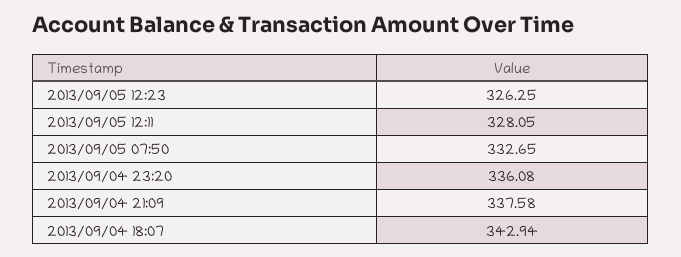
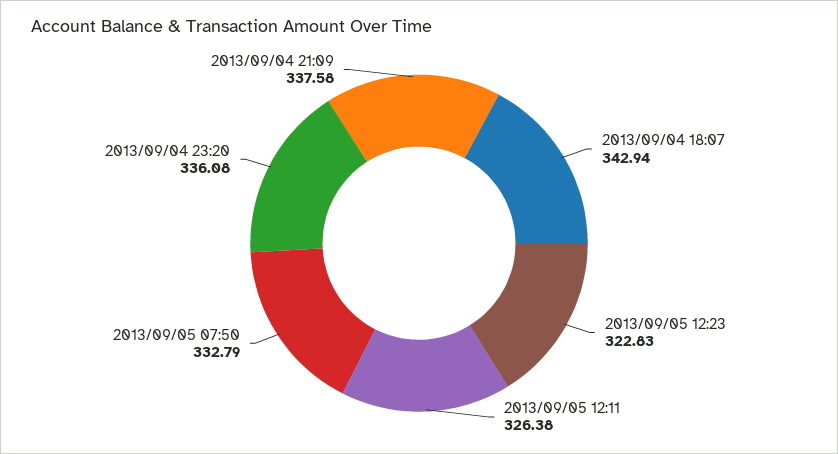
  {
-   "2013/09/05 12:23": 326.25,
+   "2013/09/05 12:23": 322.83,
-   "2013/09/05 12:11": 328.05,
+   "2013/09/05 12:11": 326.38,
-   "2013/09/05 07:50": 332.65,
+   "2013/09/05 07:50": 332.79,
    "2013/09/04 23:20": 336.08,
    "2013/09/04 21:09": 337.58,
    "2013/09/04 18:07": 342.94
  }

